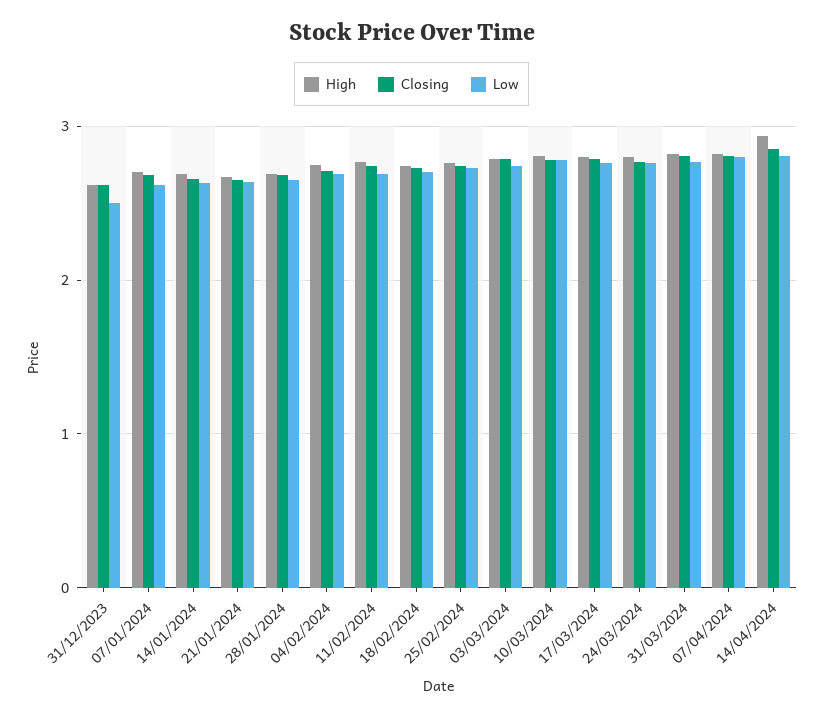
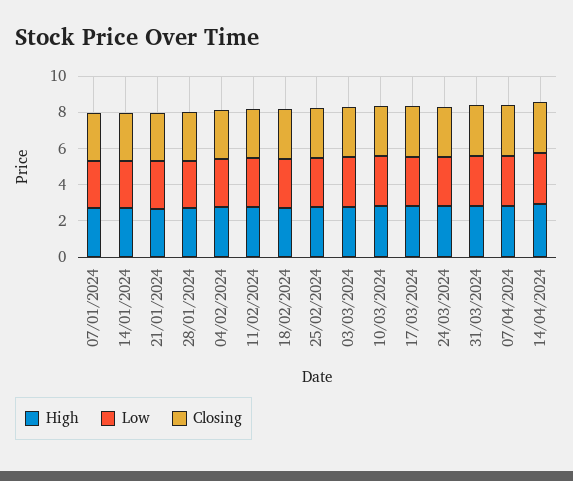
  {
    "High": {
-     "31/12/2023": 2.6,
      "07/01/2024": 2.7,
      "14/01/2024": 2.7,
      "21/01/2024": 2.7,
      "28/01/2024": 2.7,
      "04/02/2024": 2.8,
      "11/02/2024": 2.8,
      "18/02/2024": 2.7,
      "25/02/2024": 2.8,
      "03/03/2024": 2.8,
      "10/03/2024": 2.8,
      "17/03/2024": 2.8,
      "24/03/2024": 2.8,
      "31/03/2024": 2.8,
      "07/04/2024": 2.8,
      "14/04/2024": 2.9
    },
    "Closing": {
-     "31/12/2023": 2.6,
      "07/01/2024": 2.7,
      "14/01/2024": 2.7,
      "21/01/2024": 2.7,
      "28/01/2024": 2.7,
      "04/02/2024": 2.7,
      "11/02/2024": 2.7,
      "18/02/2024": 2.7,
      "25/02/2024": 2.7,
      "03/03/2024": 2.8,
      "10/03/2024": 2.8,
      "17/03/2024": 2.8,
      "24/03/2024": 2.8,
      "31/03/2024": 2.8,
      "07/04/2024": 2.8,
      "14/04/2024": 2.9
    },
    "Low": {
-     "31/12/2023": 2.5,
      "07/01/2024": 2.6,
      "14/01/2024": 2.6,
      "21/01/2024": 2.6,
      "28/01/2024": 2.7,
      "04/02/2024": 2.7,
      "11/02/2024": 2.7,
      "18/02/2024": 2.7,
      "25/02/2024": 2.7,
      "03/03/2024": 2.7,
      "10/03/2024": 2.8,
      "17/03/2024": 2.8,
      "24/03/2024": 2.8,
      "31/03/2024": 2.8,
      "07/04/2024": 2.8,
      "14/04/2024": 2.8
    }
  }

